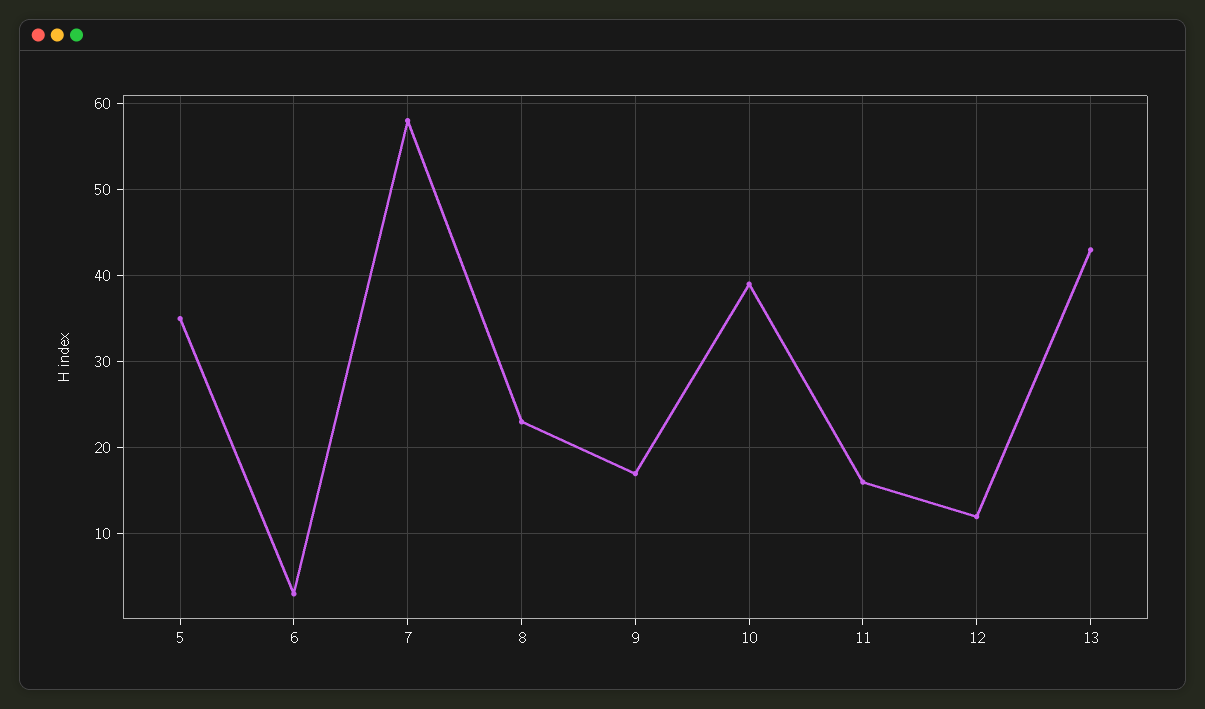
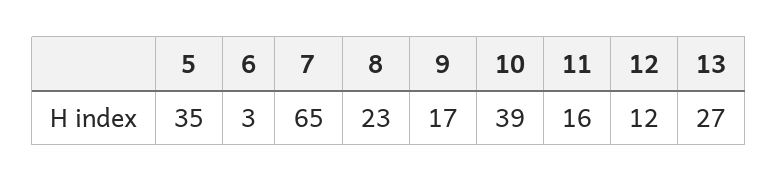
  {
    "5": 35,
    "6": 3,
-   "7": 58,
+   "7": 65,
    "8": 23,
    "9": 17,
    "10": 39,
    "11": 16,
    "12": 12,
-   "13": 43
+   "13": 27
  }

